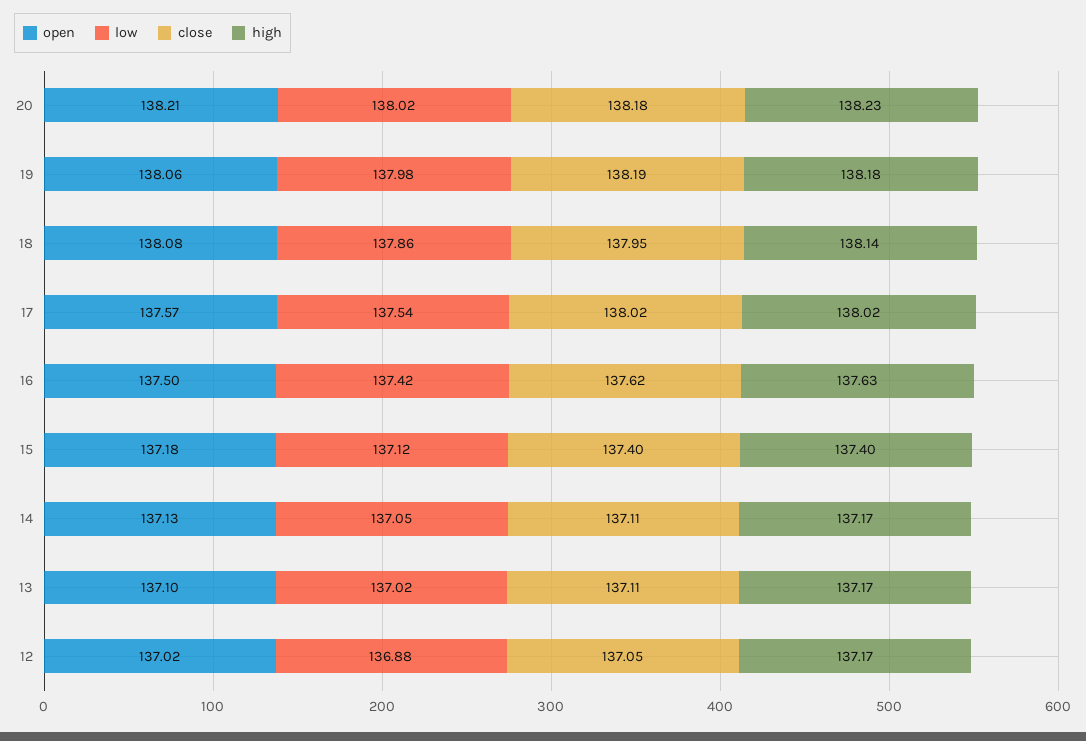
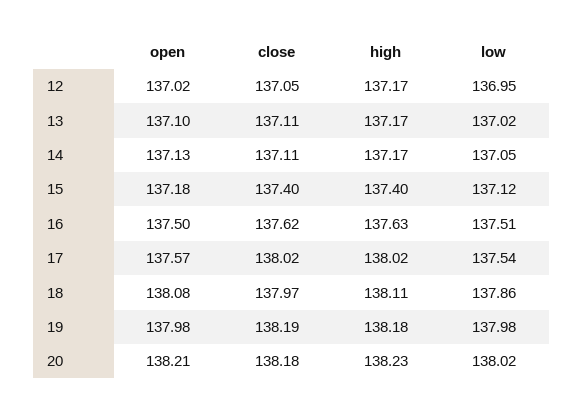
  {
    "open": {
      "20": 138.21,
-     "19": 138.06,
+     "19": 137.98,
      "18": 138.08,
      "17": 137.57,
      "16": 137.5,
      "15": 137.18,
      "14": 137.13,
      "13": 137.1,
      "12": 137.02
    },
    "low": {
      "20": 138.02,
      "19": 137.98,
      "18": 137.86,
      "17": 137.54,
-     "16": 137.42,
+     "16": 137.51,
      "15": 137.12,
      "14": 137.05,
      "13": 137.02,
-     "12": 136.88
+     "12": 136.95
    },
    "close": {
      "20": 138.18,
      "19": 138.19,
-     "18": 137.95,
+     "18": 137.97,
      "17": 138.02,
      "16": 137.62,
      "15": 137.4,
      "14": 137.11,
      "13": 137.11,
      "12": 137.05
    },
    "high": {
      "20": 138.23,
      "19": 138.18,
-     "18": 138.14,
+     "18": 138.11,
      "17": 138.02,
      "16": 137.63,
      "15": 137.4,
      "14": 137.17,
      "13": 137.17,
      "12": 137.17
    }
  }

